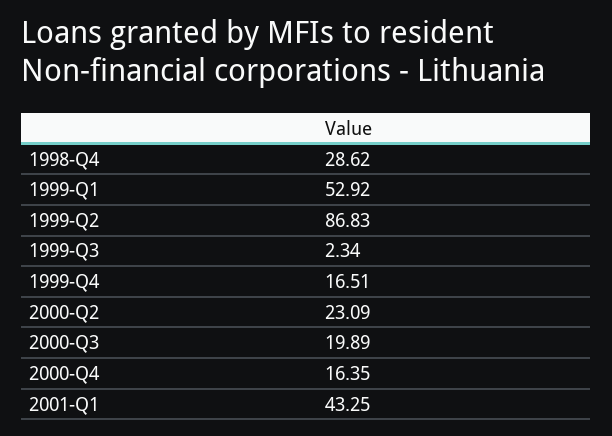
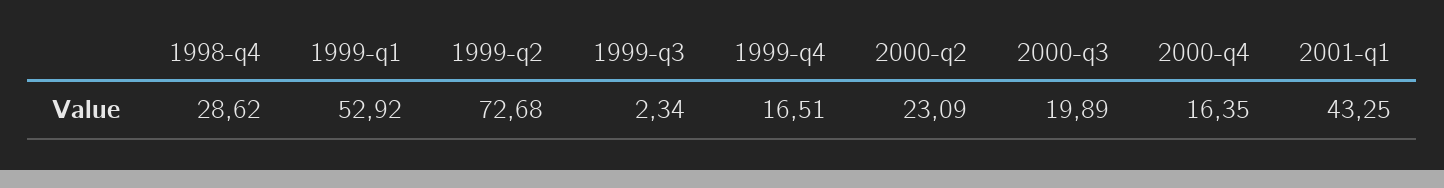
  {
    "1998-Q4": 28.62,
    "1999-Q1": 52.92,
-   "1999-Q2": 86.83,
+   "1999-Q2": 72.68,
    "1999-Q3": 2.34,
    "1999-Q4": 16.51,
    "2000-Q2": 23.09,
    "2000-Q3": 19.89,
    "2000-Q4": 16.35,
    "2001-Q1": 43.25
  }

